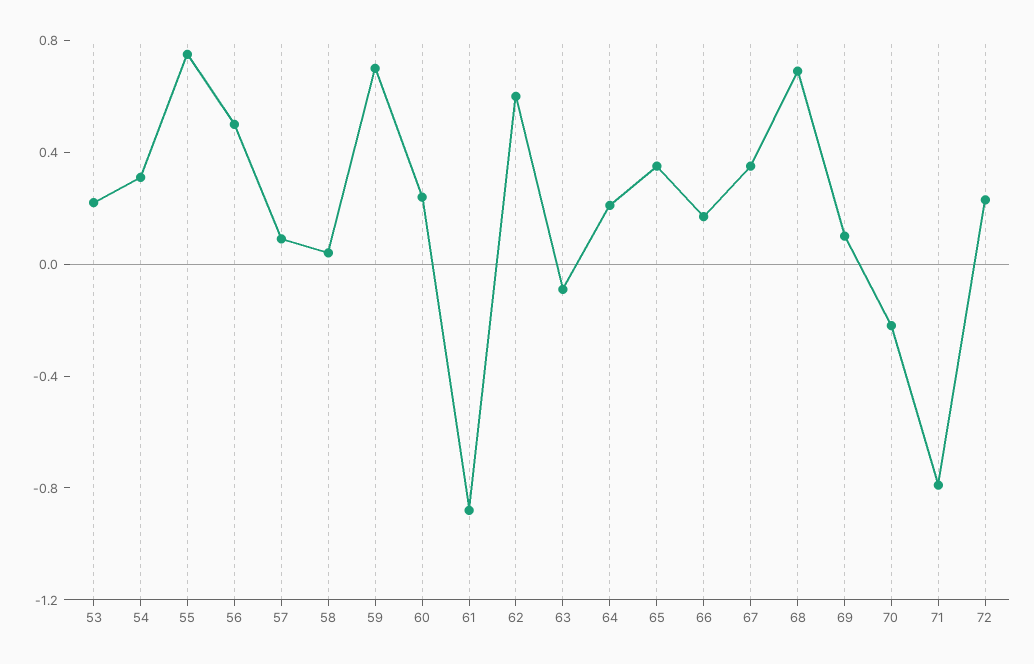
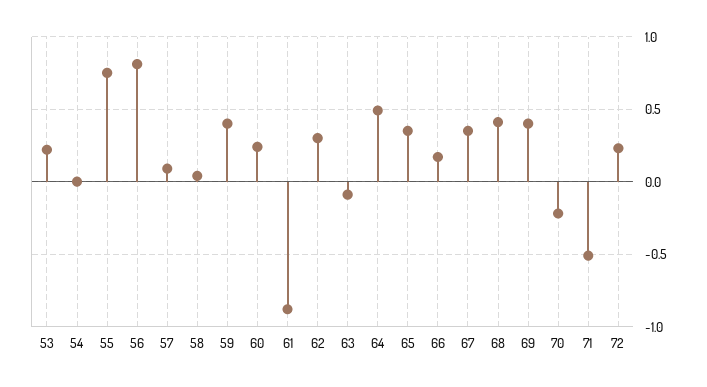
  {
    "53": 0.2,
-   "54": 0.3,
+   "54": 0,
    "55": 0.75,
-   "56": 0.5,
+   "56": 0.8,
    "57": 0.1,
    "58": 0.05,
-   "59": 0.7,
+   "59": 0.4,
    "60": 0.25,
    "61": -0.9,
-   "62": 0.6,
+   "62": 0.3,
    "63": -0.1,
-   "64": 0.2,
+   "64": 0.5,
    "65": 0.35,
    "66": 0.15,
    "67": 0.35,
-   "68": 0.7,
+   "68": 0.4,
-   "69": 0.1,
+   "69": 0.4,
    "70": -0.2,
-   "71": -0.8,
+   "71": -0.5,
    "72": 0.25
  }

